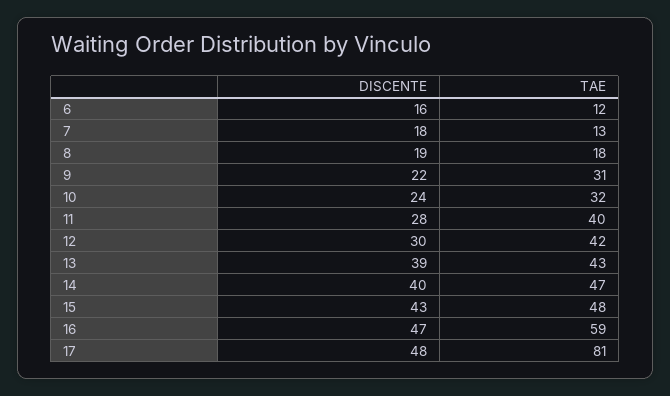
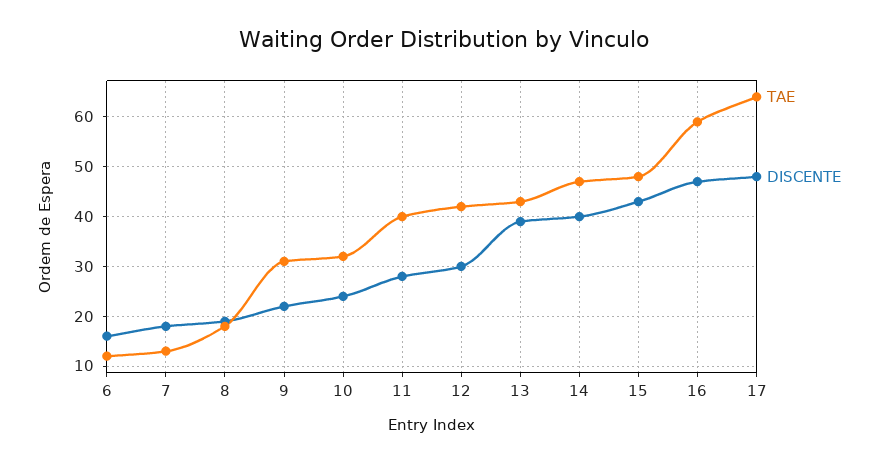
  {
    "DISCENTE": {
      "6": 16,
      "7": 18,
      "8": 19,
      "9": 22,
      "10": 24,
      "11": 28,
      "12": 30,
      "13": 39,
      "14": 40,
      "15": 43,
      "16": 47,
      "17": 48
    },
    "TAE": {
      "6": 12,
      "7": 13,
      "8": 18,
      "9": 31,
      "10": 32,
      "11": 40,
      "12": 42,
      "13": 43,
      "14": 47,
      "15": 48,
      "16": 59,
-     "17": 81
+     "17": 65
    }
  }

